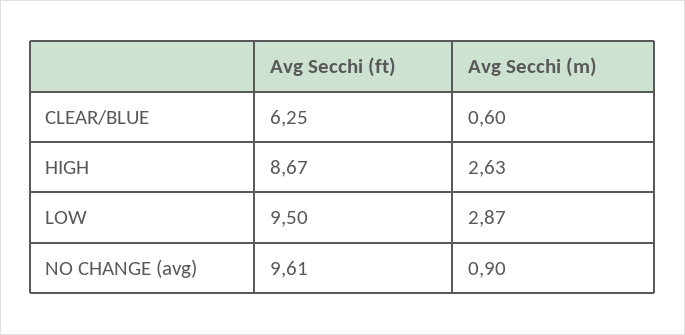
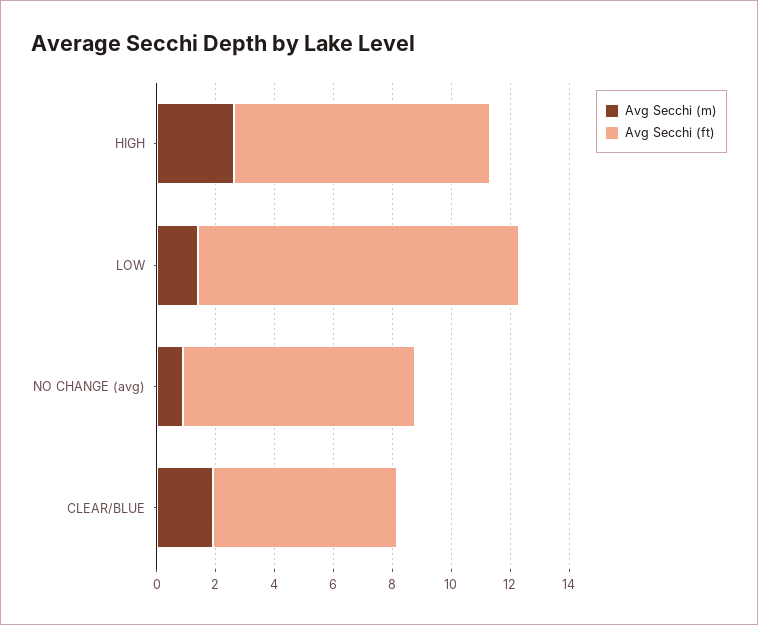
  {
    "Avg Secchi (ft)": {
      "CLEAR/BLUE": 6.25,
      "HIGH": 8.67,
-     "LOW": 9.5,
+     "LOW": 11,
-     "NO CHANGE (avg)": 9.61
+     "NO CHANGE (avg)": 8
    },
    "Avg Secchi (m)": {
-     "CLEAR/BLUE": 0.6,
+     "CLEAR/BLUE": 2,
      "HIGH": 2.63,
-     "LOW": 2.87,
+     "LOW": 1.5,
      "NO CHANGE (avg)": 0.9
    }
  }

